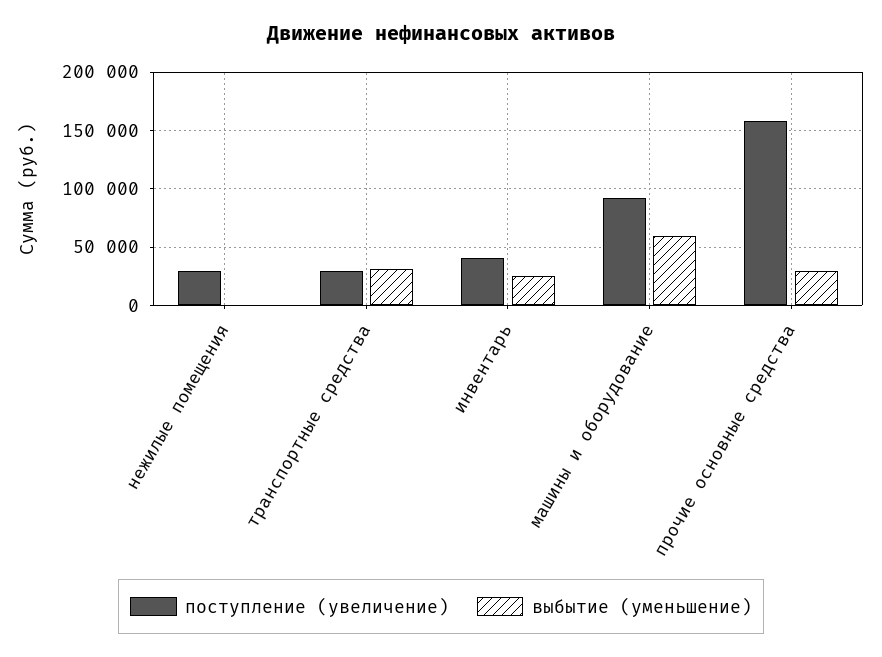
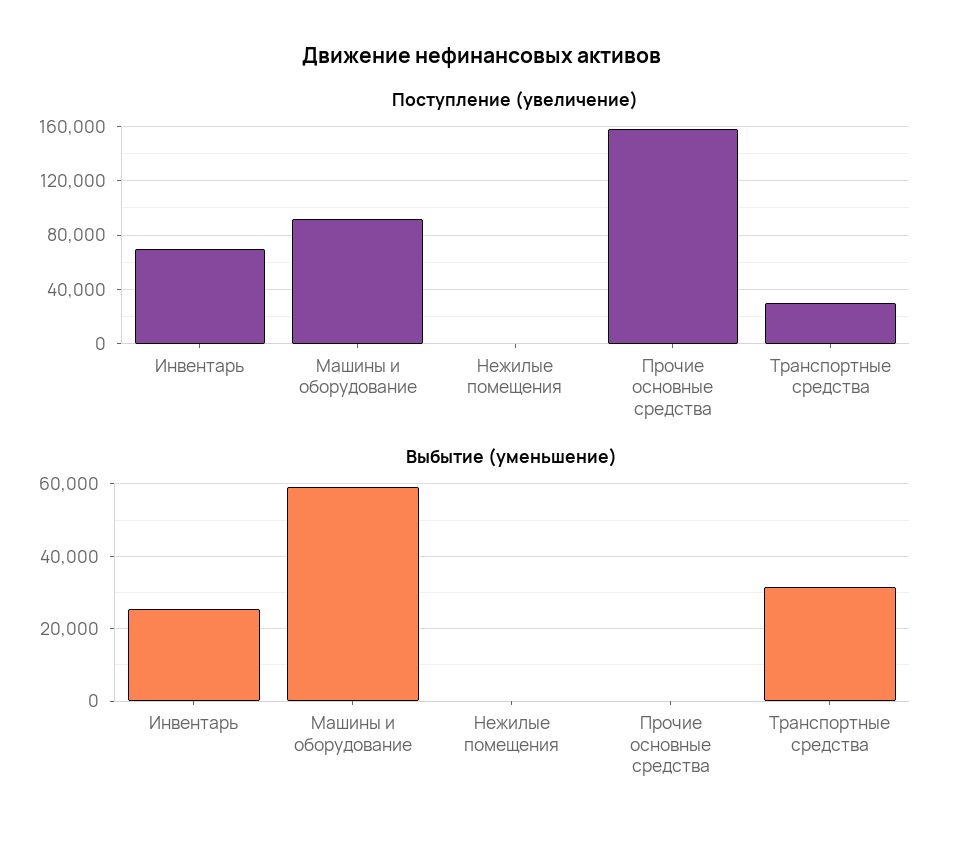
  {
    "поступление (увеличение)": {
-     "нежилые помещения": 30000,
+     "нежилые помещения": 0,
      "транспортные средства": 30000,
-     "инвентарь": 40000,
+     "инвентарь": 70000,
      "машины и оборудование": 90000,
      "прочие основные средства": 160000
    },
    "выбытие (уменьшение)": {
      "нежилые помещения": 0,
      "транспортные средства": 32000,
      "инвентарь": 26000,
      "машины и оборудование": 60000,
-     "прочие основные средства": 30000
+     "прочие основные средства": 0
    }
  }

